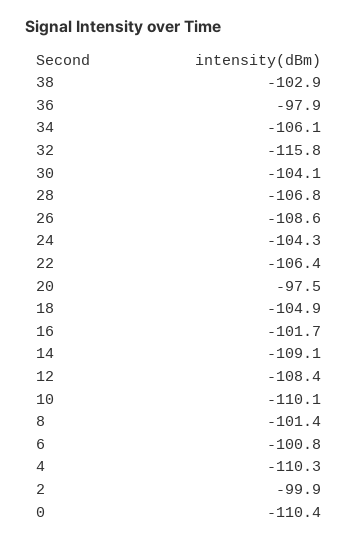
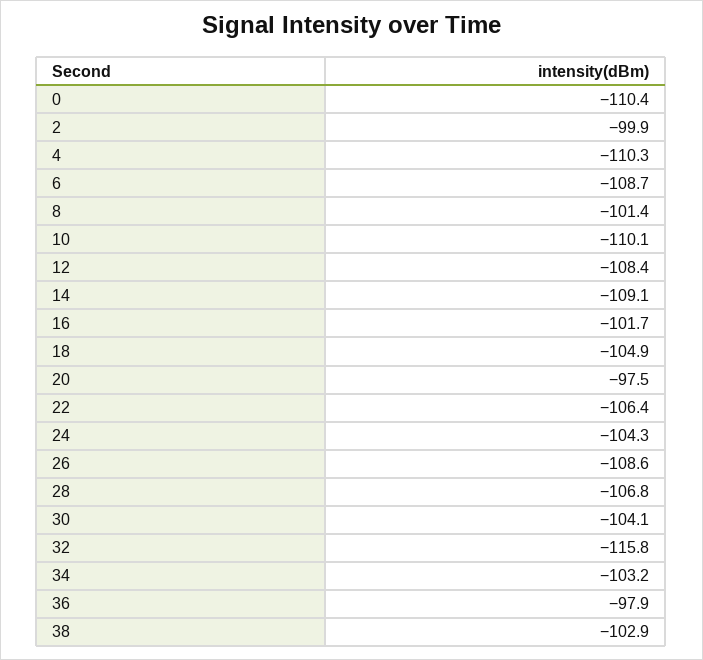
  {
    "38": -102.9,
    "36": -97.9,
-   "34": -106.1,
+   "34": -103.2,
    "32": -115.8,
    "30": -104.1,
    "28": -106.8,
    "26": -108.6,
    "24": -104.3,
    "22": -106.4,
    "20": -97.5,
    "18": -104.9,
    "16": -101.7,
    "14": -109.1,
    "12": -108.4,
    "10": -110.1,
    "8": -101.4,
-   "6": -100.8,
+   "6": -108.7,
    "4": -110.3,
    "2": -99.9,
    "0": -110.4
  }

